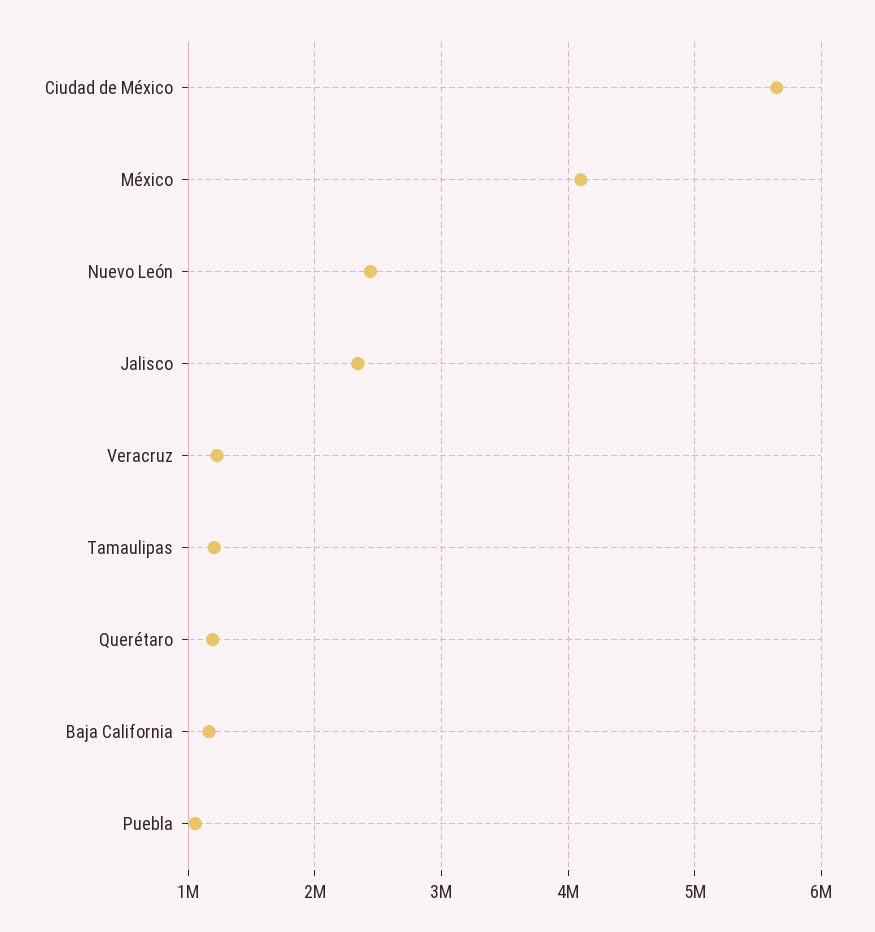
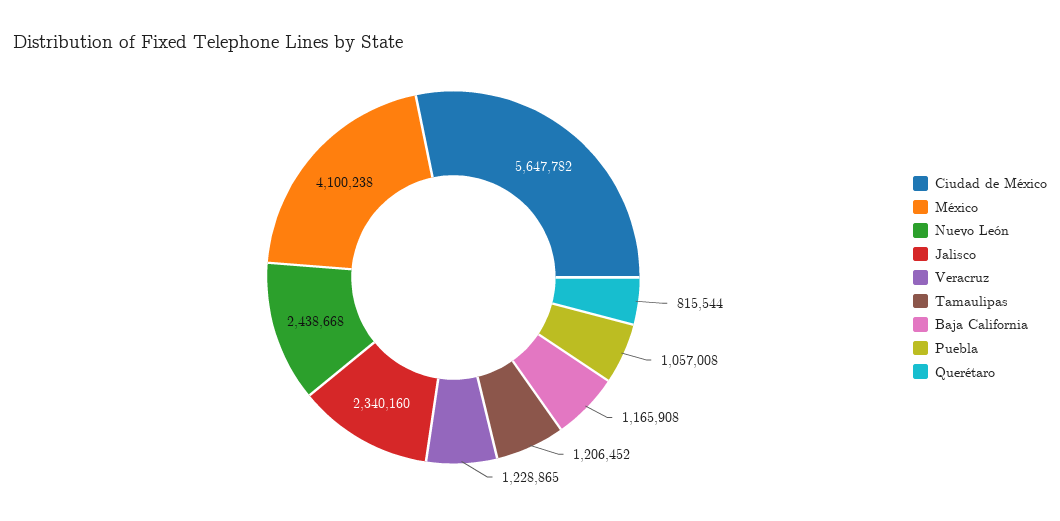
  {
    "Ciudad de México": 5647782,
    "México": 4100238,
    "Nuevo León": 2438668,
    "Jalisco": 2340160,
    "Veracruz": 1228865,
    "Tamaulipas": 1206452,
-   "Querétaro": 1200000,
+   "Querétaro": 815544,
    "Baja California": 1165908,
    "Puebla": 1057008
  }

